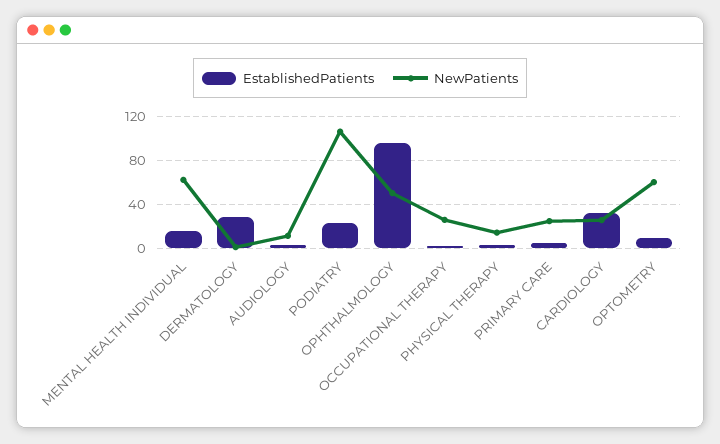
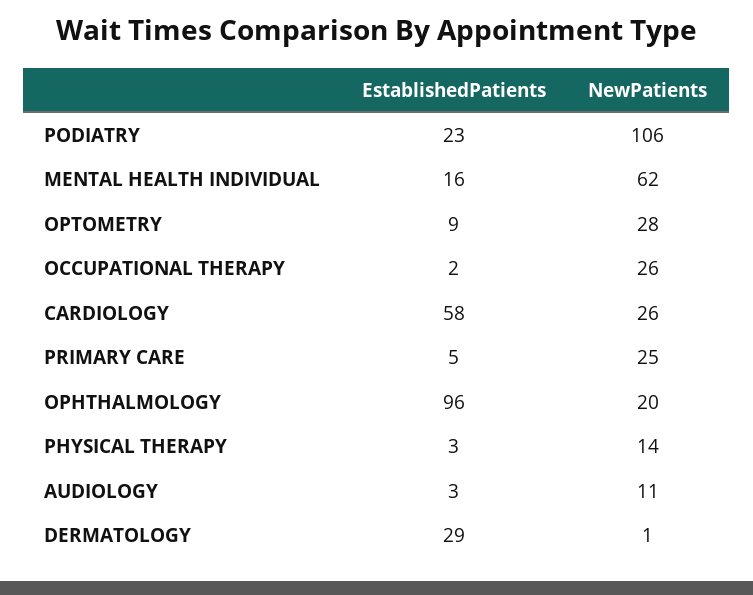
  {
    "EstablishedPatients": {
      "MENTAL HEALTH INDIVIDUAL": 16,
      "DERMATOLOGY": 29,
      "AUDIOLOGY": 3,
      "PODIATRY": 23,
      "OPHTHALMOLOGY": 96,
      "OCCUPATIONAL THERAPY": 2,
      "PHYSICAL THERAPY": 3,
      "PRIMARY CARE": 5,
-     "CARDIOLOGY": 30,
+     "CARDIOLOGY": 58,
      "OPTOMETRY": 9
    },
    "NewPatients": {
      "MENTAL HEALTH INDIVIDUAL": 62,
      "DERMATOLOGY": 1,
      "AUDIOLOGY": 11,
      "PODIATRY": 106,
-     "OPHTHALMOLOGY": 50,
+     "OPHTHALMOLOGY": 20,
      "OCCUPATIONAL THERAPY": 26,
      "PHYSICAL THERAPY": 14,
      "PRIMARY CARE": 25,
      "CARDIOLOGY": 26,
-     "OPTOMETRY": 60
+     "OPTOMETRY": 28
    }
  }

